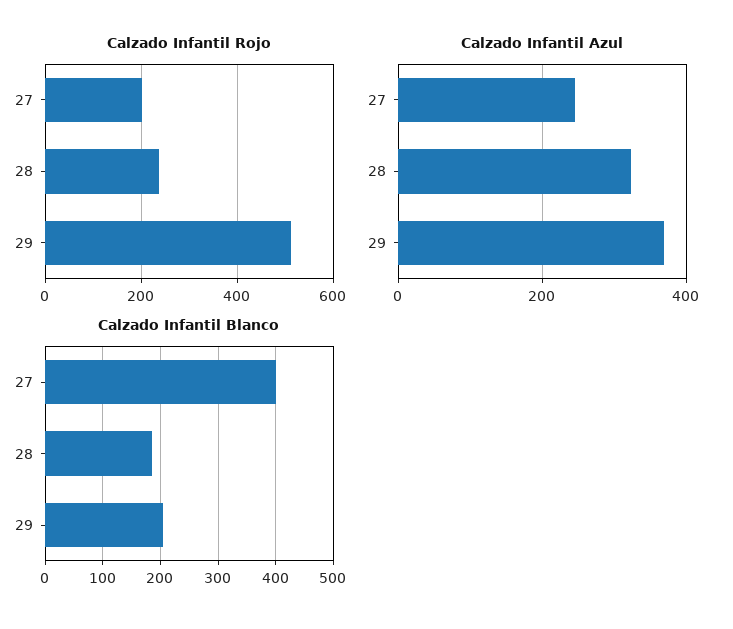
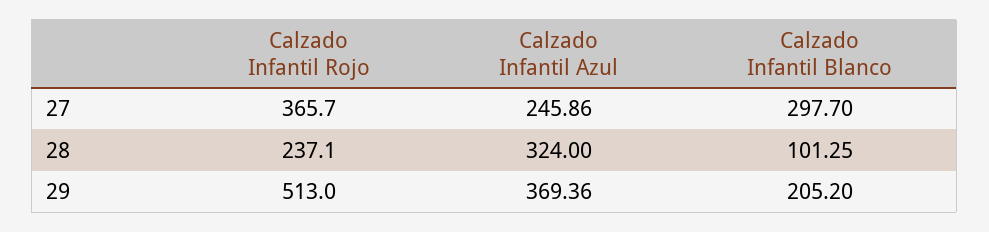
  {
    "Calzado Infantil Rojo": {
-     "27": 200,
+     "27": 365.7,
      "28": 237.1,
      "29": 513
    },
    "Calzado Infantil Azul": {
      "27": 245.86,
      "28": 324,
      "29": 369.36
    },
    "Calzado Infantil Blanco": {
-     "27": 400,
+     "27": 297.7,
-     "28": 180,
+     "28": 101.25,
      "29": 205.2
    }
  }

